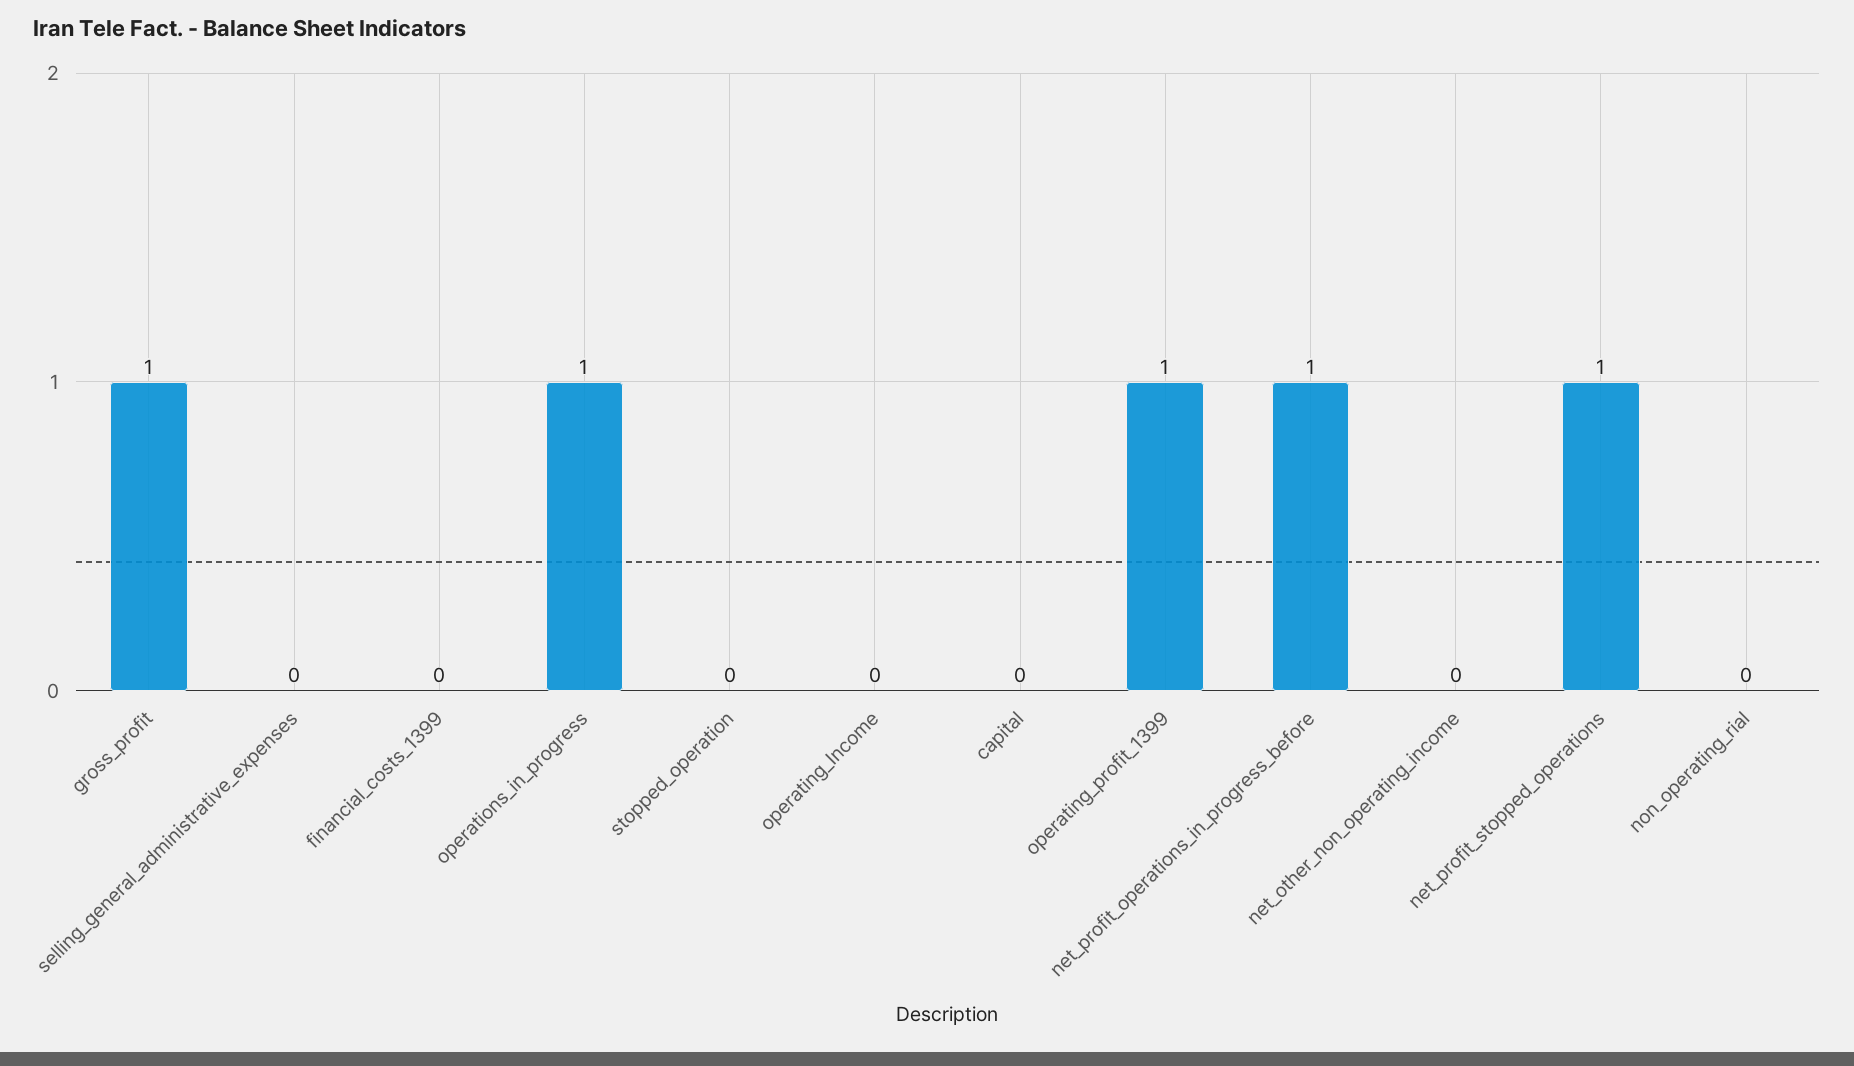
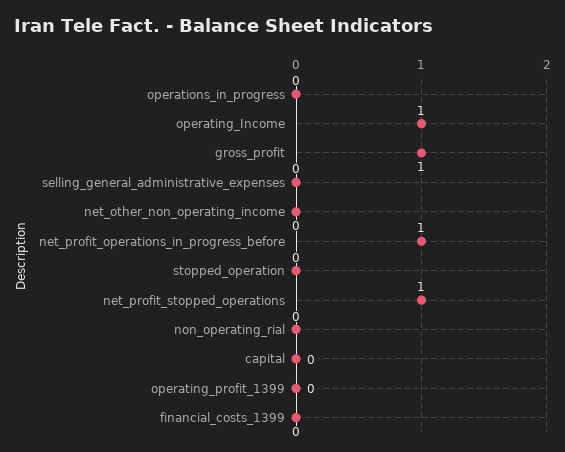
  {
    "gross_profit": 1,
    "selling_general_administrative_expenses": 0,
    "financial_costs_1399": 0,
-   "operations_in_progress": 1,
+   "operations_in_progress": 0,
    "stopped_operation": 0,
-   "operating_Income": 0,
+   "operating_Income": 1,
    "capital": 0,
-   "operating_profit_1399": 1,
+   "operating_profit_1399": 0,
    "net_profit_operations_in_progress_before": 1,
    "net_other_non_operating_income": 0,
    "net_profit_stopped_operations": 1,
    "non_operating_rial": 0
  }

